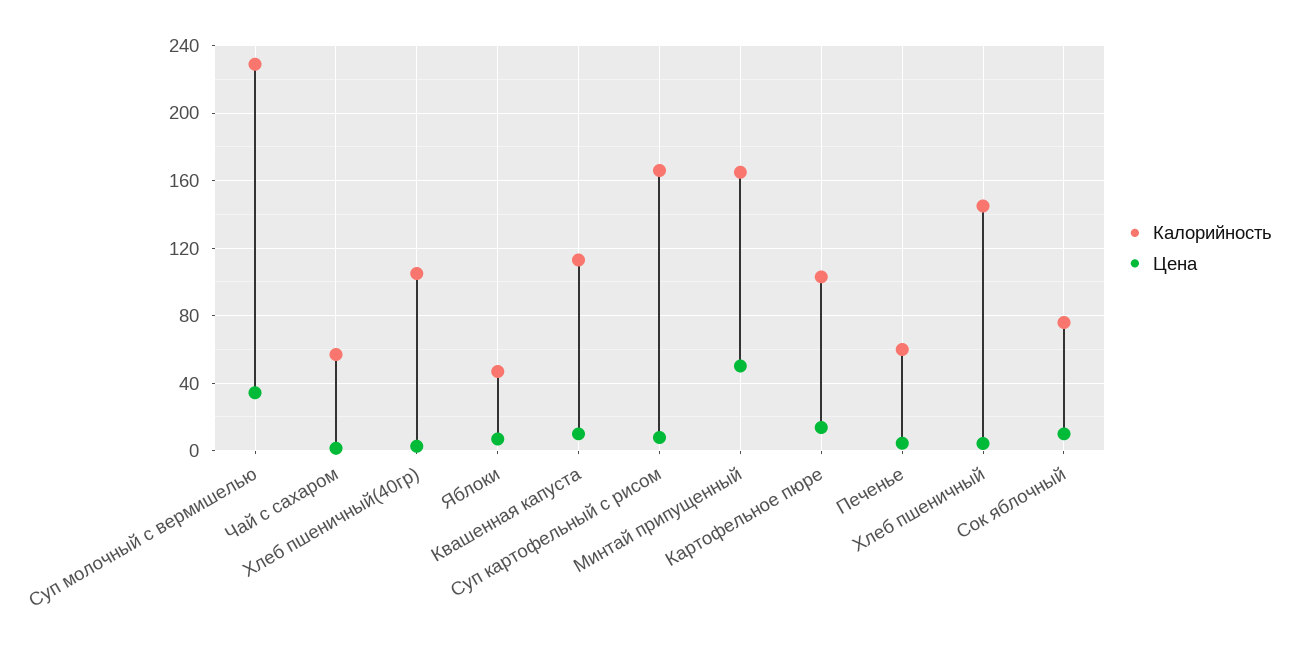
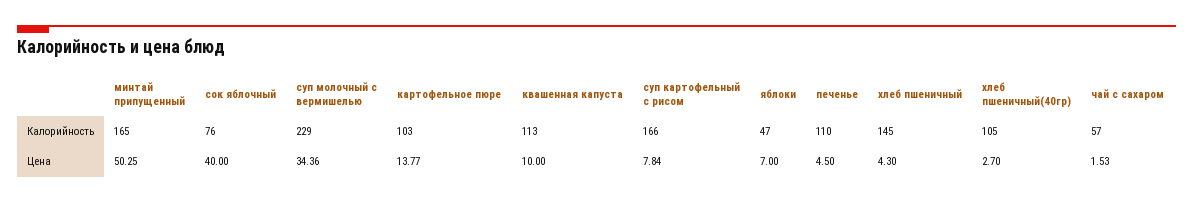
  {
    "Калорийность": {
      "Суп молочный с вермишелью": 229,
      "Чай с сахаром": 57,
      "Хлеб пшеничный(40гр)": 105,
      "Яблоки": 47,
      "Квашенная капуста": 113,
      "Суп картофельный с рисом": 166,
      "Минтай припущенный": 165,
      "Картофельное пюре": 103,
-     "Печенье": 60,
+     "Печенье": 110,
      "Хлеб пшеничный": 145,
      "Сок яблочный": 76
    },
    "Цена": {
      "Суп молочный с вермишелью": 34.36,
      "Чай с сахаром": 1.53,
      "Хлеб пшеничный(40гр)": 2.7,
      "Яблоки": 7,
      "Квашенная капуста": 10,
      "Суп картофельный с рисом": 7.84,
      "Минтай припущенный": 50.25,
      "Картофельное пюре": 13.77,
      "Печенье": 4.5,
      "Хлеб пшеничный": 4.3,
-     "Сок яблочный": 10
+     "Сок яблочный": 40
    }
  }

